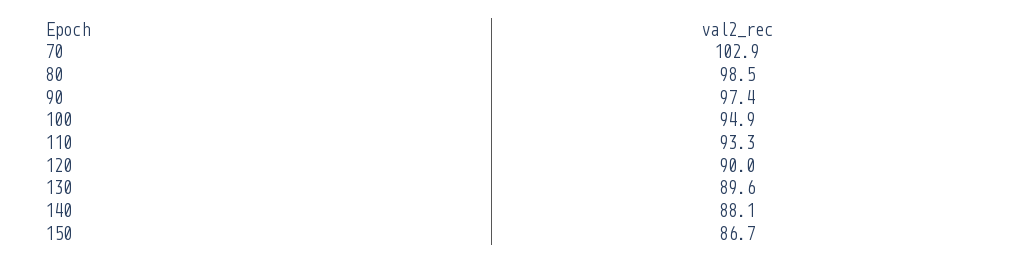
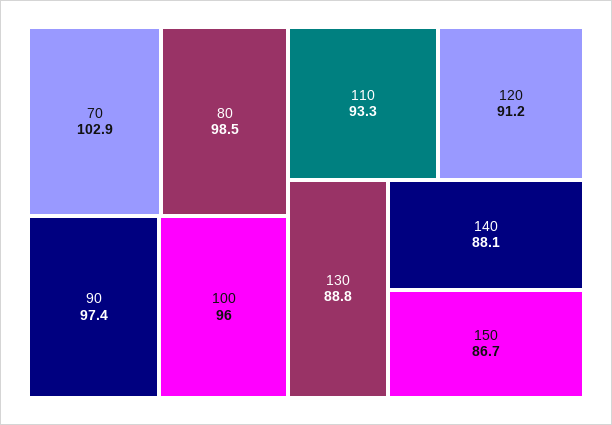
  {
    "70": 102.9,
    "80": 98.5,
    "90": 97.4,
-   "100": 94.9,
+   "100": 96,
    "110": 93.3,
-   "120": 90,
+   "120": 91.2,
-   "130": 89.6,
+   "130": 88.8,
    "140": 88.1,
    "150": 86.7
  }

